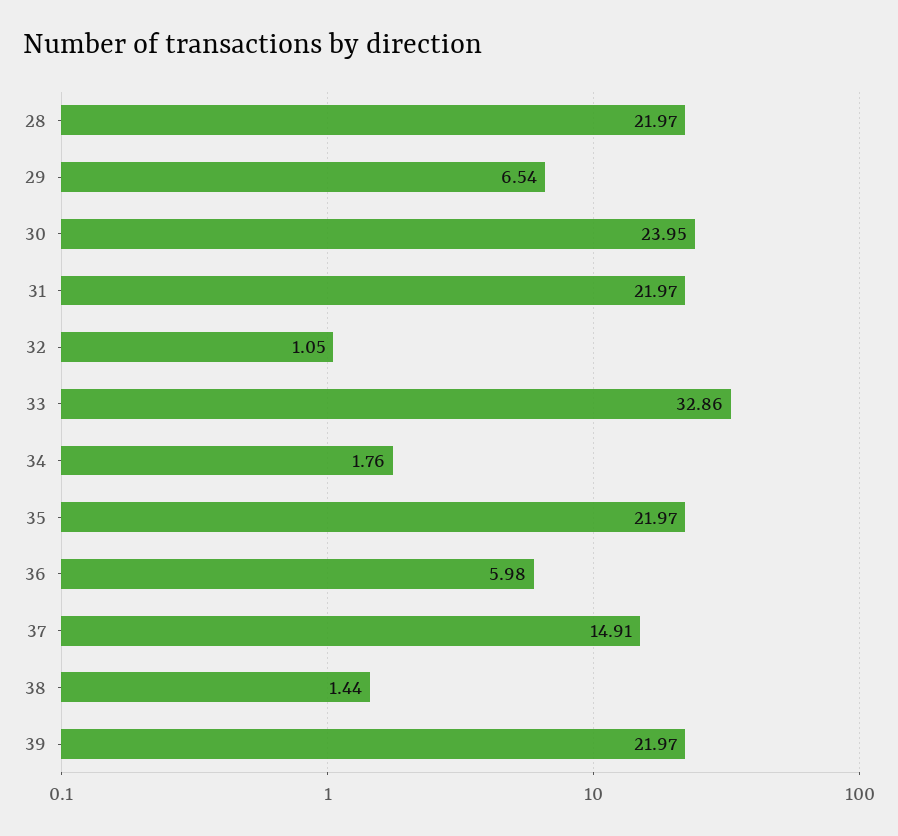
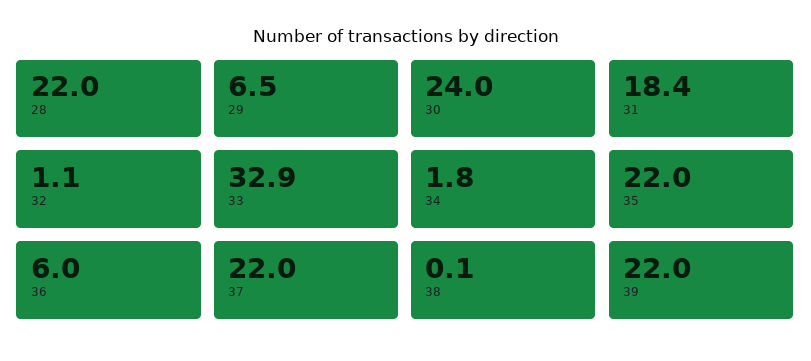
  {
    "28": 21.97,
    "29": 6.54,
    "30": 23.95,
-   "31": 21.97,
+   "31": 18.4,
    "32": 1.05,
    "33": 32.86,
    "34": 1.76,
    "35": 21.97,
    "36": 5.98,
-   "37": 14.91,
+   "37": 22,
-   "38": 1.44,
+   "38": 0.1,
    "39": 21.97
  }

